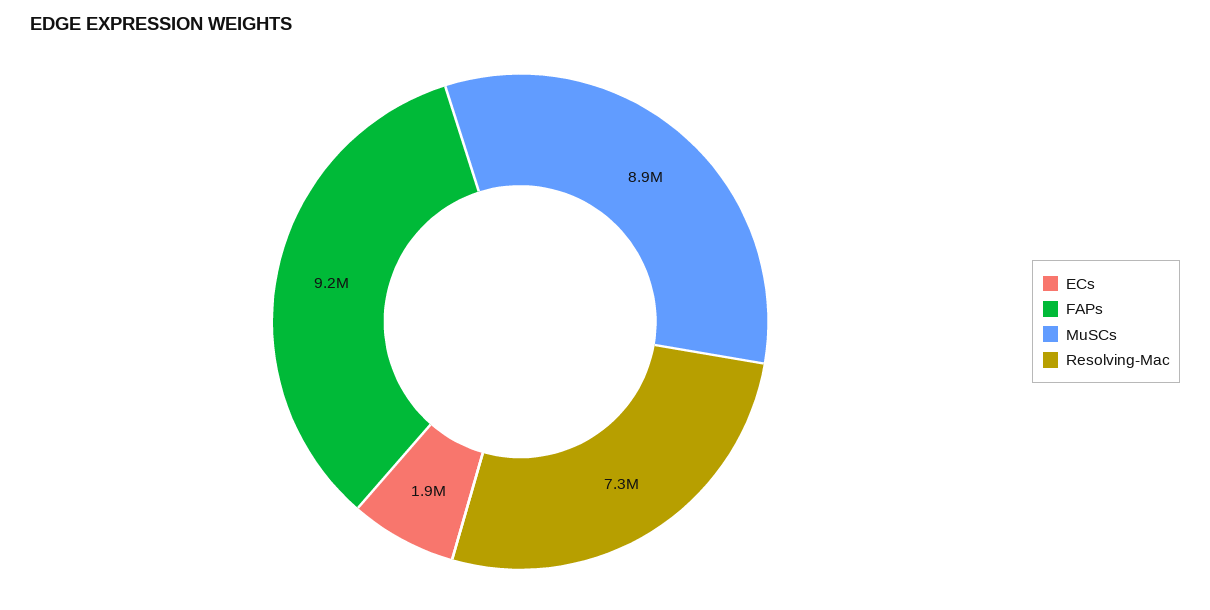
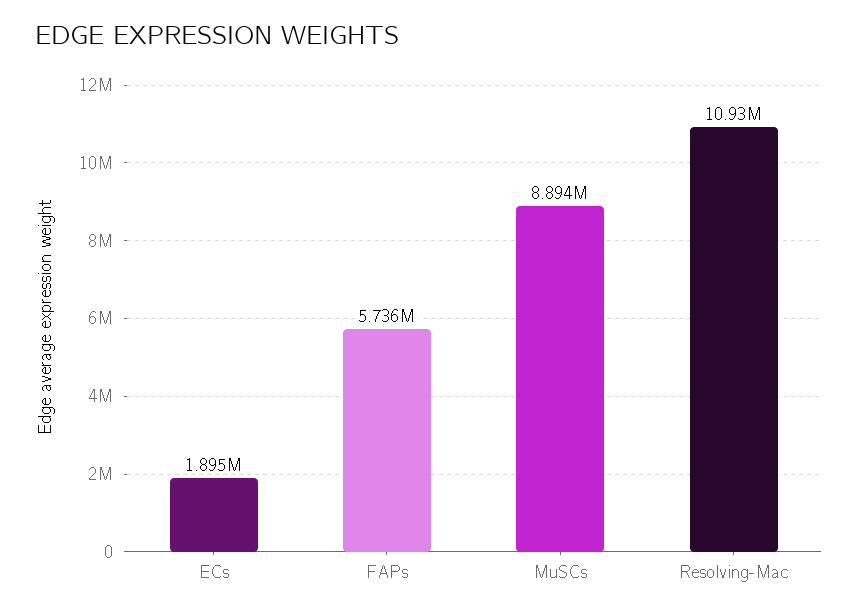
  {
    "ECs": 1895000,
-   "FAPs": 9200000,
+   "FAPs": 5736000,
    "MuSCs": 8894000,
-   "Resolving-Mac": 7300000
+   "Resolving-Mac": 10930000
  }

